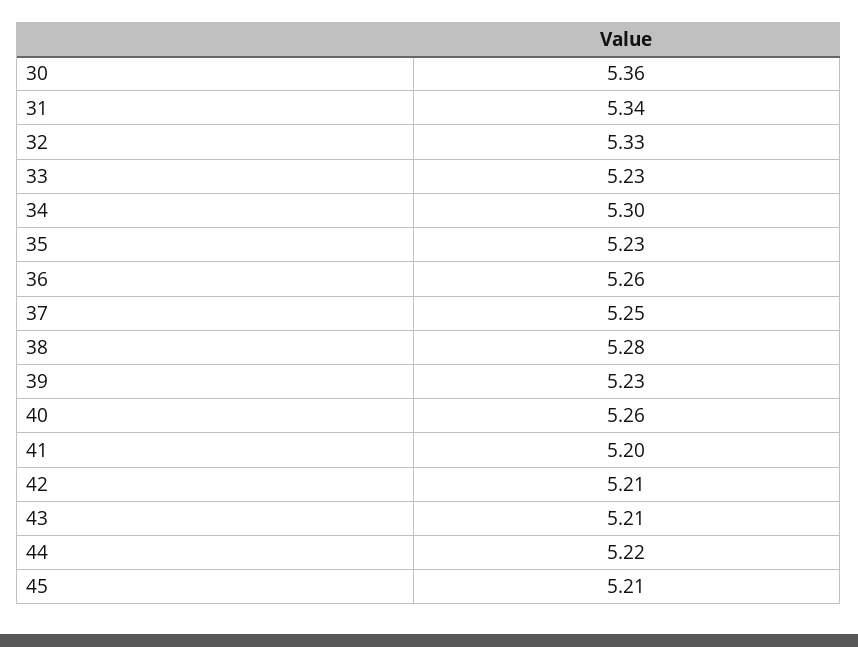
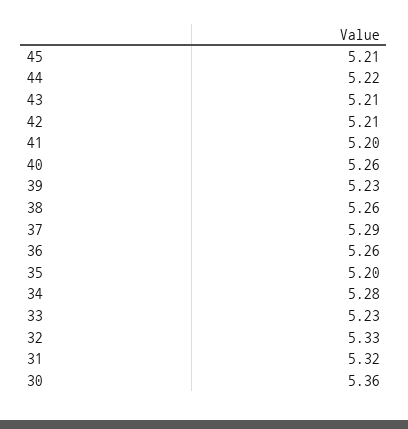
  {
    "30": 5.36,
-   "31": 5.34,
+   "31": 5.32,
    "32": 5.33,
    "33": 5.23,
-   "34": 5.3,
+   "34": 5.28,
-   "35": 5.23,
+   "35": 5.2,
    "36": 5.26,
-   "37": 5.25,
+   "37": 5.29,
-   "38": 5.28,
+   "38": 5.26,
    "39": 5.23,
    "40": 5.26,
    "41": 5.2,
    "42": 5.21,
    "43": 5.21,
    "44": 5.22,
    "45": 5.21
  }

